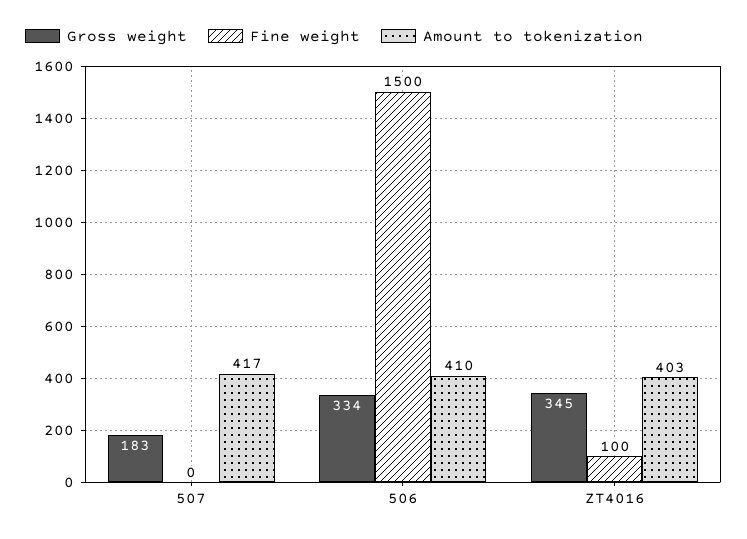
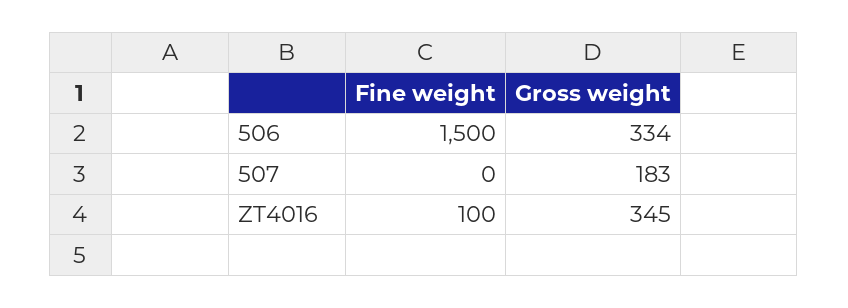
  {
    "Gross weight": {
      "507": 183,
      "506": 334,
      "ZT4016": 345
    },
    "Fine weight": {
      "507": 0,
      "506": 1500,
      "ZT4016": 100
-   },
+   }
-   "Amount to tokenization": {
-     "507": 417,
-     "506": 410,
-     "ZT4016": 403
-   }
  }

